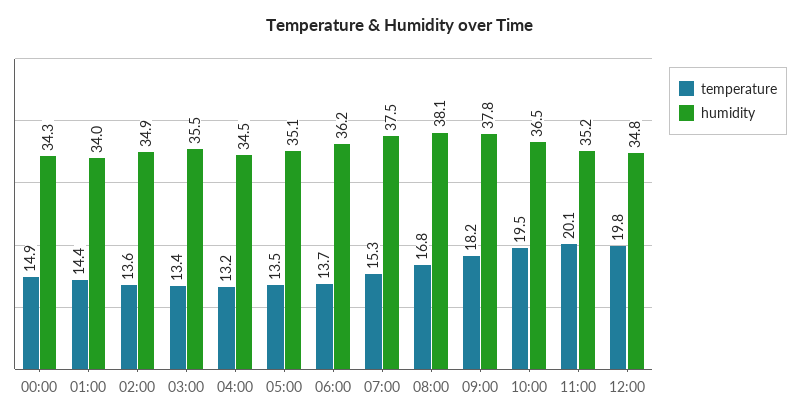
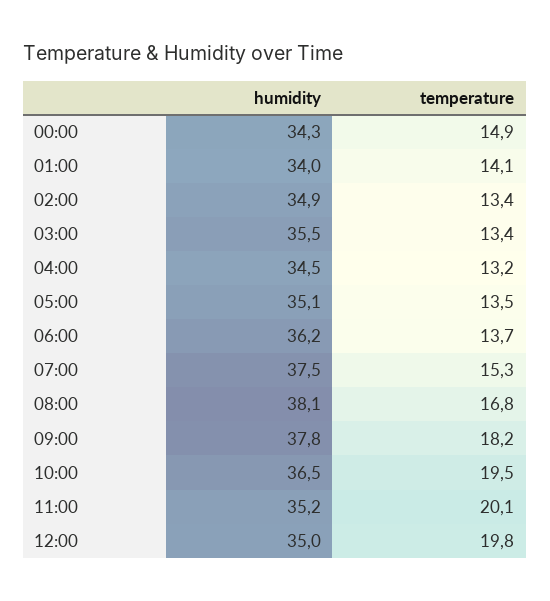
  {
    "temperature": {
      "00:00": 14.9,
-     "01:00": 14.4,
+     "01:00": 14.1,
-     "02:00": 13.6,
+     "02:00": 13.4,
      "03:00": 13.4,
      "04:00": 13.2,
      "05:00": 13.5,
      "06:00": 13.7,
      "07:00": 15.3,
      "08:00": 16.8,
      "09:00": 18.2,
      "10:00": 19.5,
      "11:00": 20.1,
      "12:00": 19.8
    },
    "humidity": {
      "00:00": 34.3,
      "01:00": 34,
      "02:00": 34.9,
      "03:00": 35.5,
      "04:00": 34.5,
      "05:00": 35.1,
      "06:00": 36.2,
      "07:00": 37.5,
      "08:00": 38.1,
      "09:00": 37.8,
      "10:00": 36.5,
      "11:00": 35.2,
-     "12:00": 34.8
+     "12:00": 35
    }
  }

